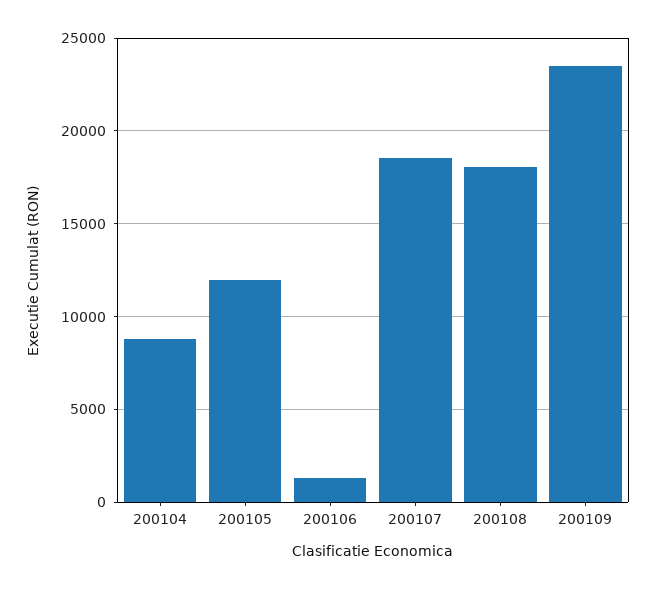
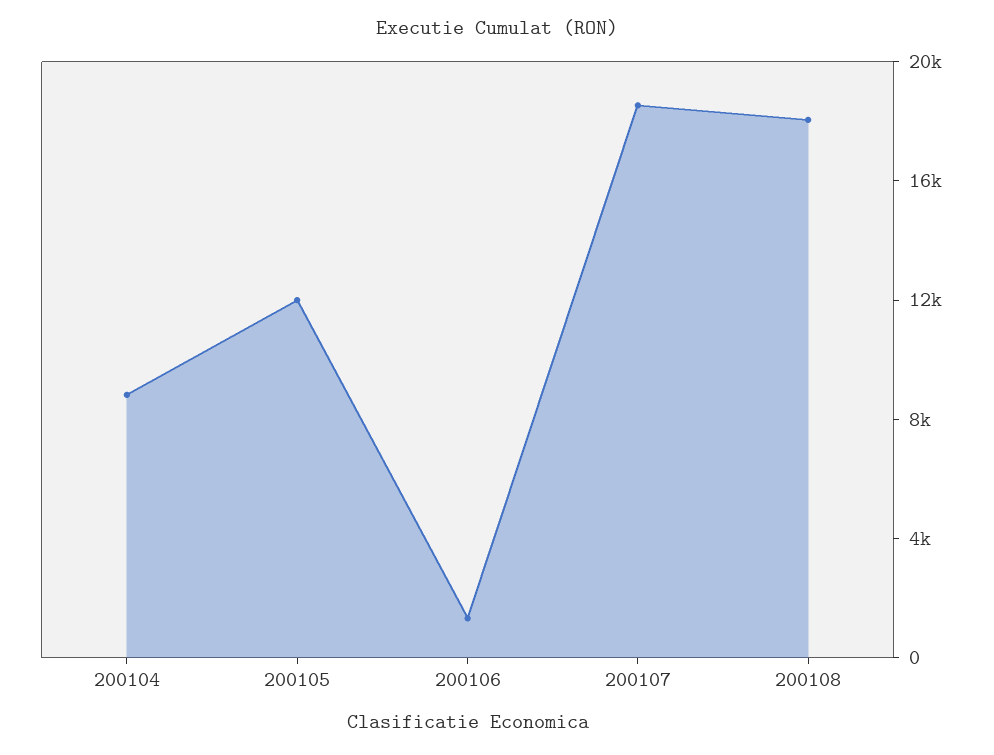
  {
    "200104": 9000,
    "200105": 12000,
    "200106": 1500,
    "200107": 18500,
-   "200108": 18000,
+   "200108": 18000
-   "200109": 23500
  }

